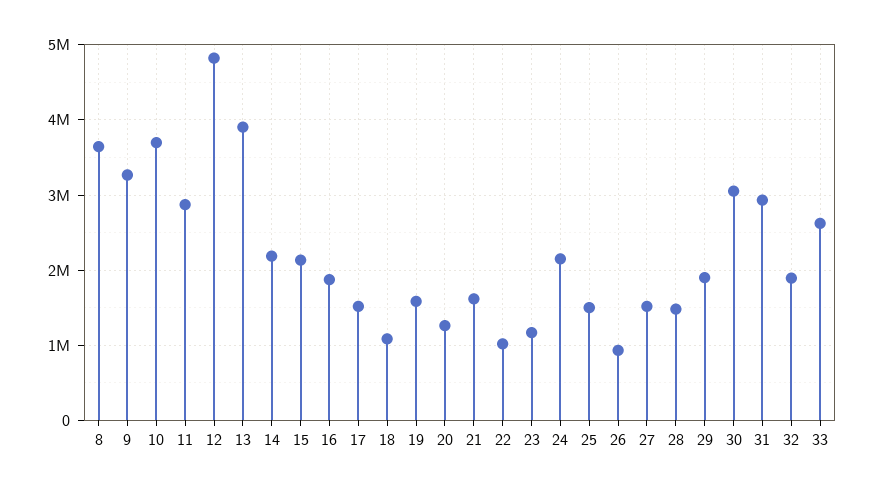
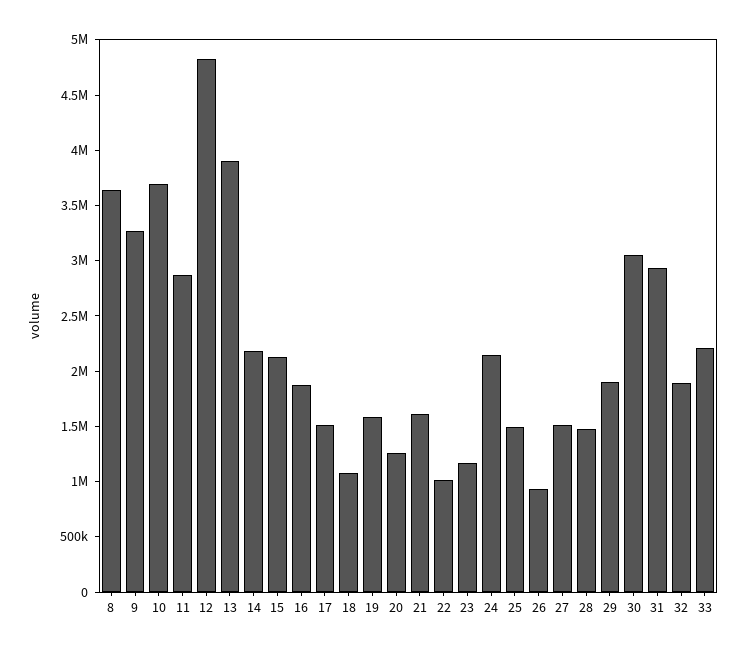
  {
    "8": 3600000,
    "9": 3300000,
    "10": 3700000,
    "11": 2900000,
    "12": 4800000,
    "13": 3900000,
    "14": 2200000,
    "15": 2100000,
    "16": 1900000,
    "17": 1500000,
    "18": 1100000,
    "19": 1600000,
    "20": 1300000,
    "21": 1600000,
    "22": 1000000,
    "23": 1200000,
    "24": 2100000,
    "25": 1500000,
    "26": 900000,
    "27": 1500000,
    "28": 1500000,
    "29": 1900000,
    "30": 3100000,
    "31": 2900000,
    "32": 1900000,
-   "33": 2600000
+   "33": 2200000
  }

